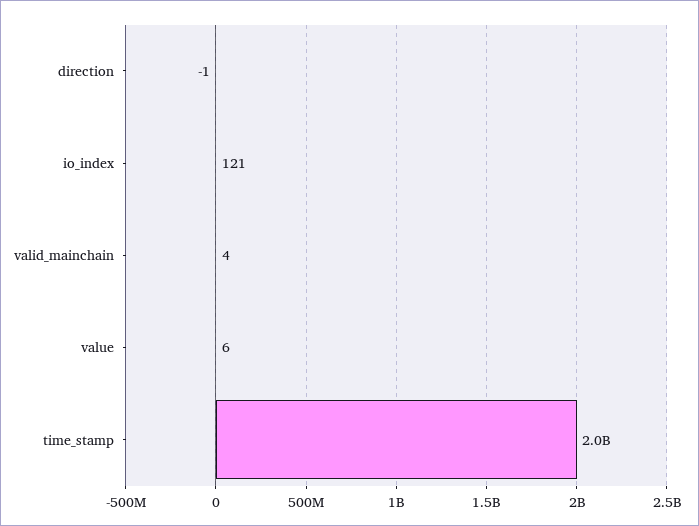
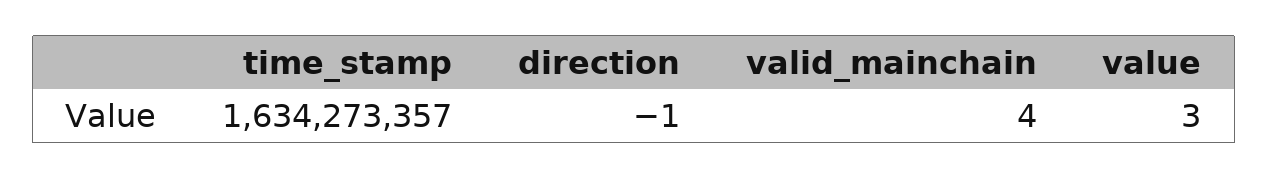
  {
    "direction": -1,
-   "io_index": 121,
    "valid_mainchain": 4,
-   "value": 6,
+   "value": 3,
-   "time_stamp": 2000000000
+   "time_stamp": 1634273357
  }

